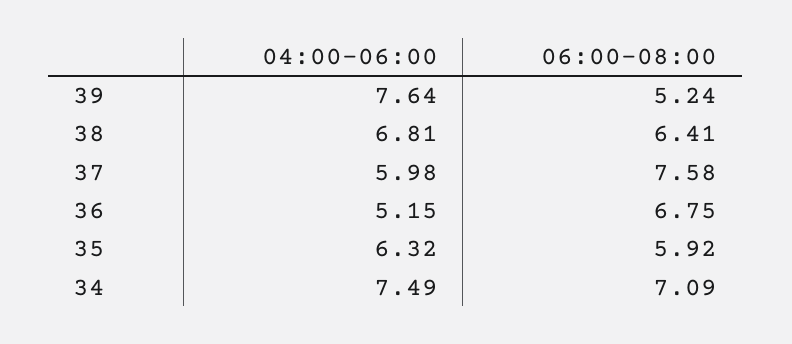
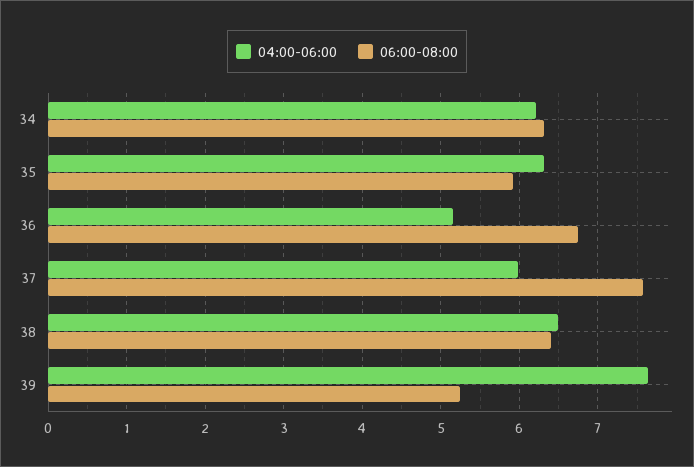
  {
    "04:00-06:00": {
      "39": 7.64,
-     "38": 6.81,
+     "38": 6.5,
      "37": 5.98,
      "36": 5.15,
      "35": 6.32,
-     "34": 7.49
+     "34": 6.2
    },
    "06:00-08:00": {
      "39": 5.24,
      "38": 6.41,
      "37": 7.58,
      "36": 6.75,
      "35": 5.92,
-     "34": 7.09
+     "34": 6.3
    }
  }

